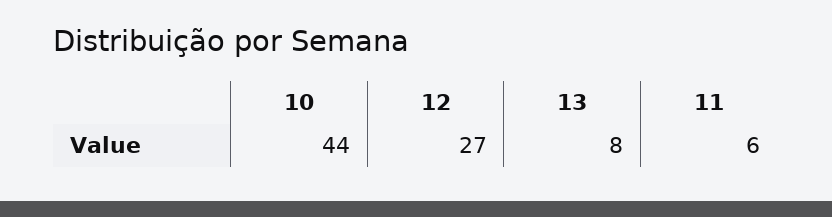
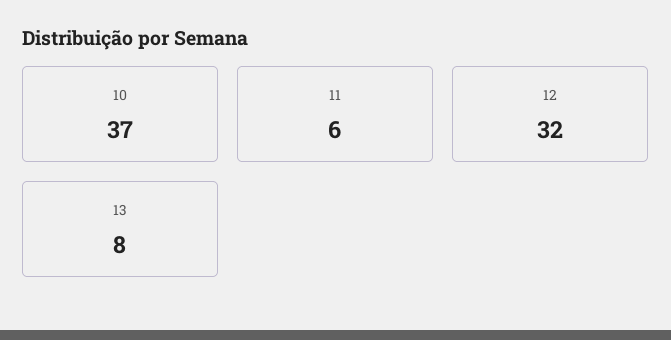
  {
-   "10": 44,
+   "10": 37,
-   "12": 27,
+   "12": 32,
    "13": 8,
    "11": 6
  }

